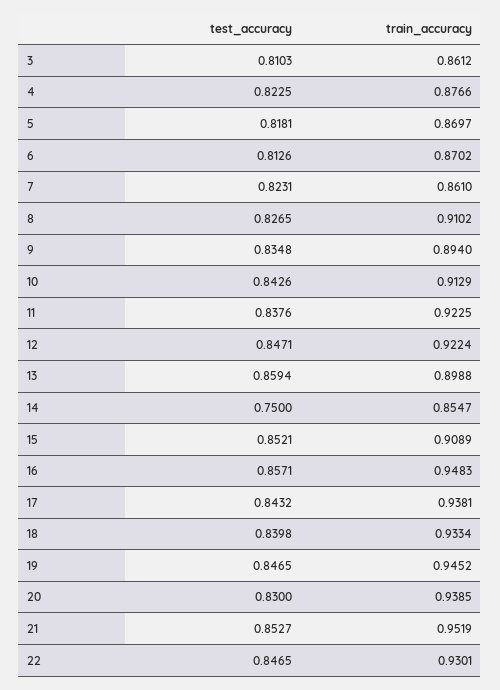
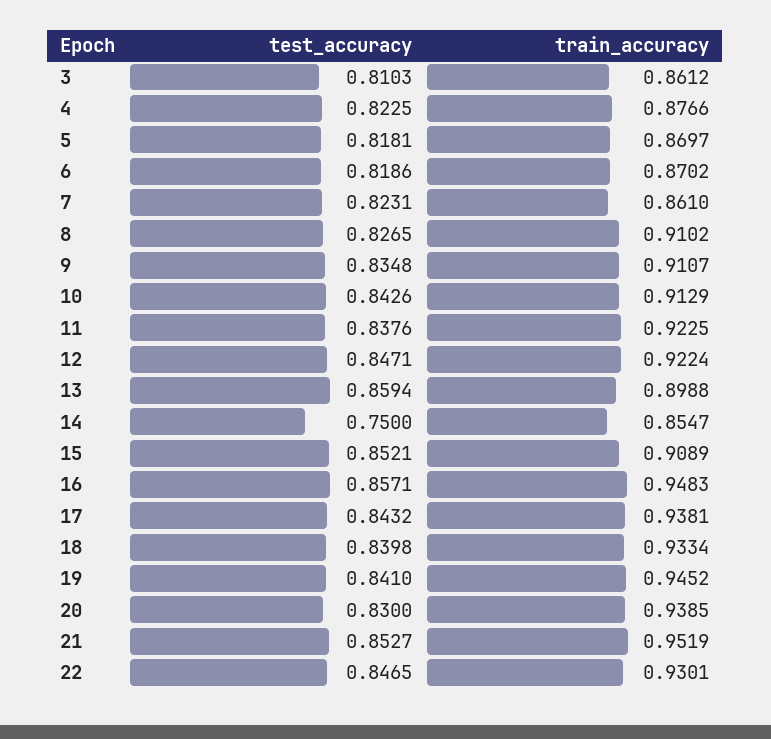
  {
    "test_accuracy": {
      "3": 0.8103,
      "4": 0.8225,
      "5": 0.8181,
-     "6": 0.8126,
+     "6": 0.8186,
      "7": 0.8231,
      "8": 0.8265,
      "9": 0.8348,
      "10": 0.8426,
      "11": 0.8376,
      "12": 0.8471,
      "13": 0.8594,
      "14": 0.75,
      "15": 0.8521,
      "16": 0.8571,
      "17": 0.8432,
      "18": 0.8398,
-     "19": 0.8465,
+     "19": 0.841,
      "20": 0.83,
      "21": 0.8527,
      "22": 0.8465
    },
    "train_accuracy": {
      "3": 0.8612,
      "4": 0.8766,
      "5": 0.8697,
      "6": 0.8702,
      "7": 0.861,
      "8": 0.9102,
-     "9": 0.894,
+     "9": 0.9107,
      "10": 0.9129,
      "11": 0.9225,
      "12": 0.9224,
      "13": 0.8988,
      "14": 0.8547,
      "15": 0.9089,
      "16": 0.9483,
      "17": 0.9381,
      "18": 0.9334,
      "19": 0.9452,
      "20": 0.9385,
      "21": 0.9519,
      "22": 0.9301
    }
  }

